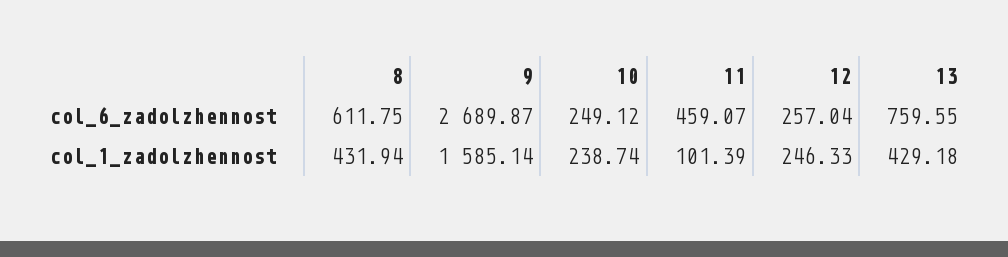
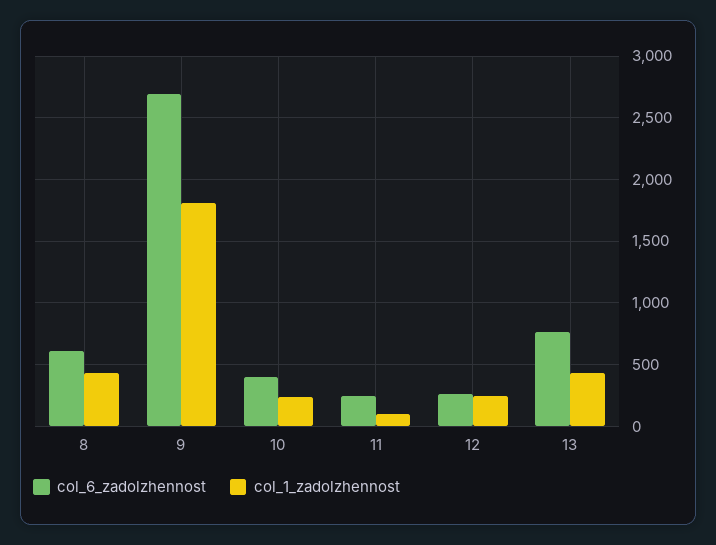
  {
    "col_6_zadolzhennost": {
      "8": 611.75,
      "9": 2689.87,
-     "10": 249.12,
+     "10": 400,
-     "11": 459.07,
+     "11": 250,
      "12": 257.04,
      "13": 759.55
    },
    "col_1_zadolzhennost": {
      "8": 431.94,
-     "9": 1585.14,
+     "9": 1800,
      "10": 238.74,
      "11": 101.39,
      "12": 246.33,
      "13": 429.18
    }
  }

